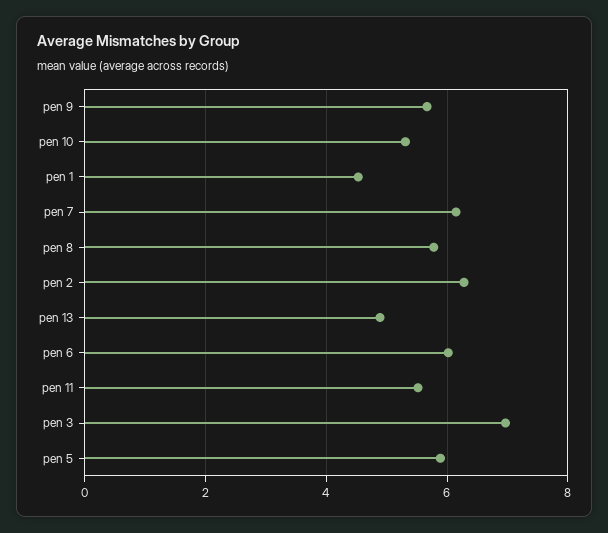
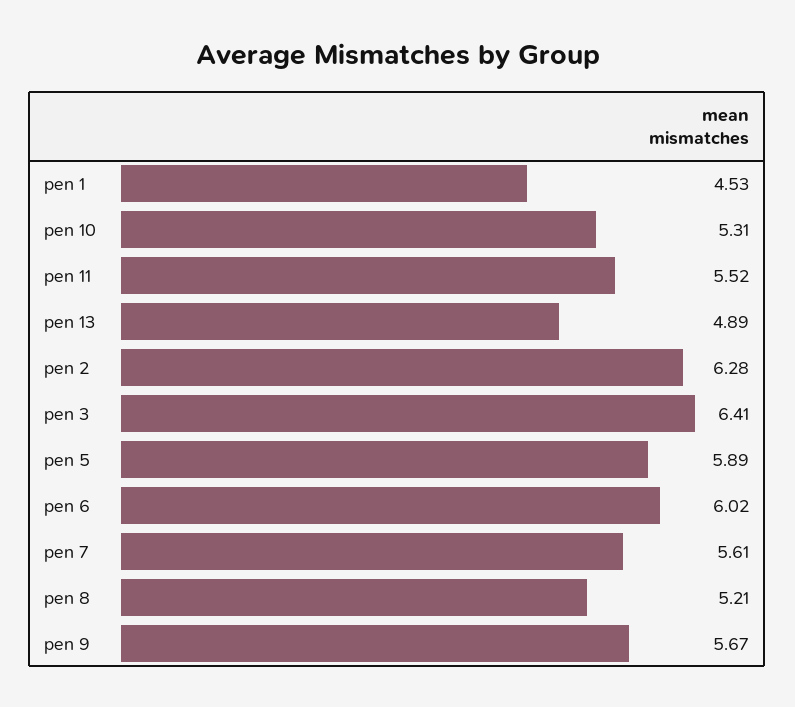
  {
    "pen 9": 5.67,
    "pen 10": 5.31,
    "pen 1": 4.53,
-   "pen 7": 6.2,
+   "pen 7": 5.61,
-   "pen 8": 5.8,
+   "pen 8": 5.21,
    "pen 2": 6.28,
    "pen 13": 4.89,
    "pen 6": 6.02,
    "pen 11": 5.52,
-   "pen 3": 7,
+   "pen 3": 6.41,
    "pen 5": 5.89
  }

